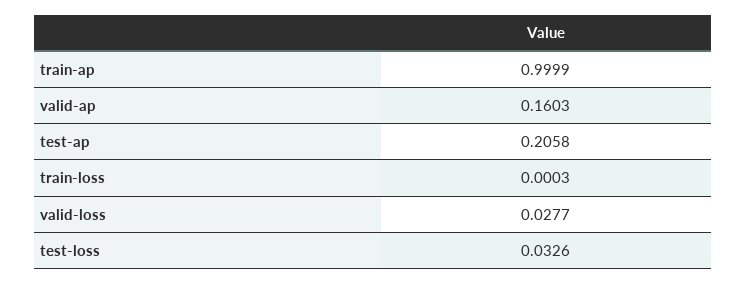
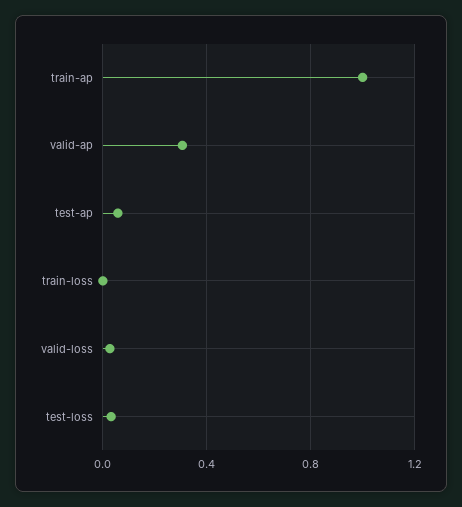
  {
    "train-ap": 0.9999,
-   "valid-ap": 0.1603,
+   "valid-ap": 0.3,
-   "test-ap": 0.2058,
+   "test-ap": 0.05,
    "train-loss": 0.0003,
    "valid-loss": 0.0277,
    "test-loss": 0.0326
  }

